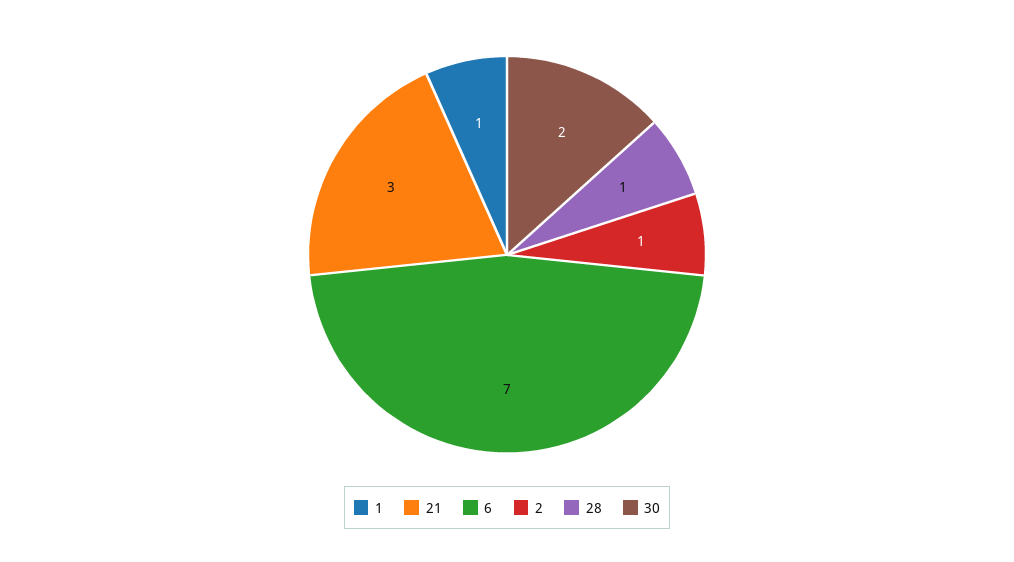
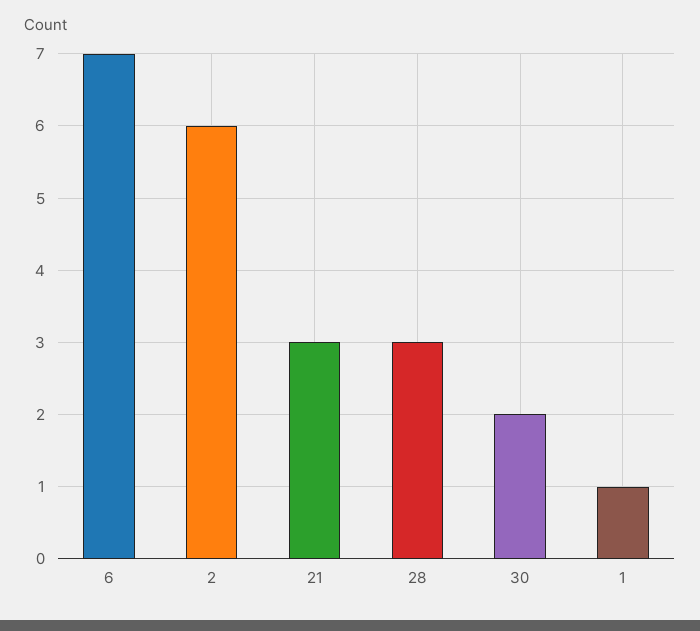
  {
    "1": 1,
    "21": 3,
    "6": 7,
-   "2": 1,
+   "2": 6,
-   "28": 1,
+   "28": 3,
    "30": 2
  }

